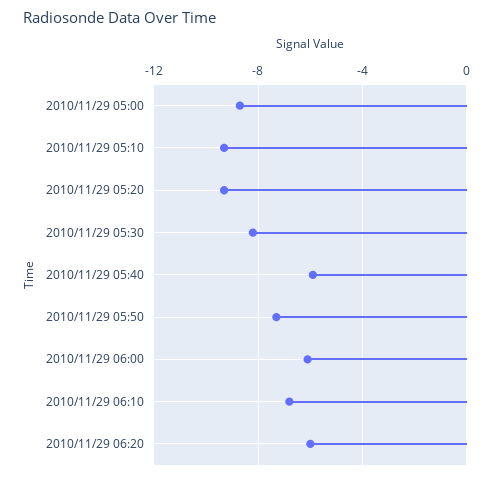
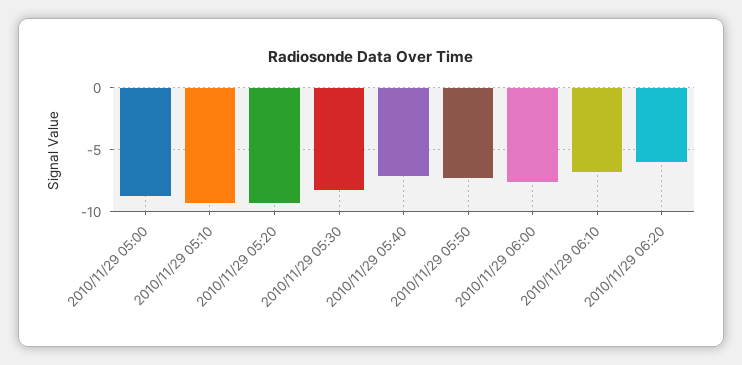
  {
    "2010/11/29 05:00": -8.5,
    "2010/11/29 05:10": -9.5,
    "2010/11/29 05:20": -9.5,
    "2010/11/29 05:30": -8,
-   "2010/11/29 05:40": -6,
+   "2010/11/29 05:40": -7,
    "2010/11/29 05:50": -7.5,
-   "2010/11/29 06:00": -6,
+   "2010/11/29 06:00": -7.5,
    "2010/11/29 06:10": -7,
    "2010/11/29 06:20": -6
  }

